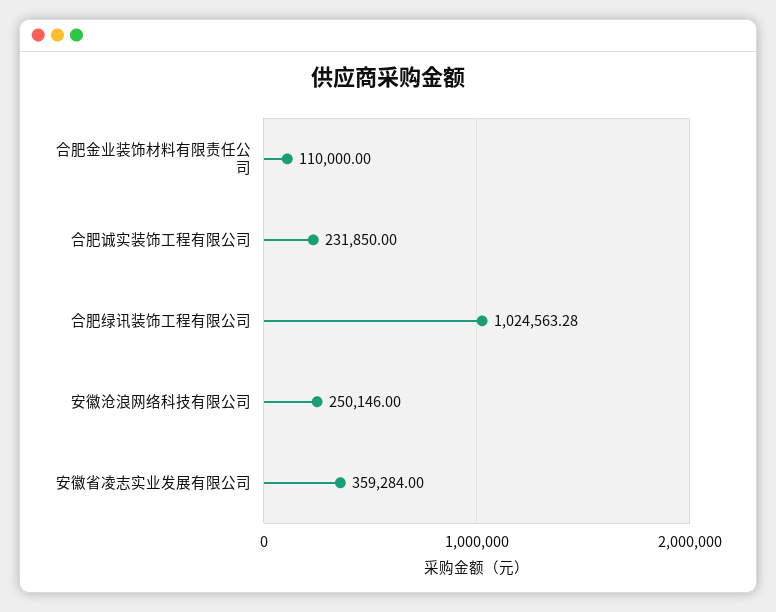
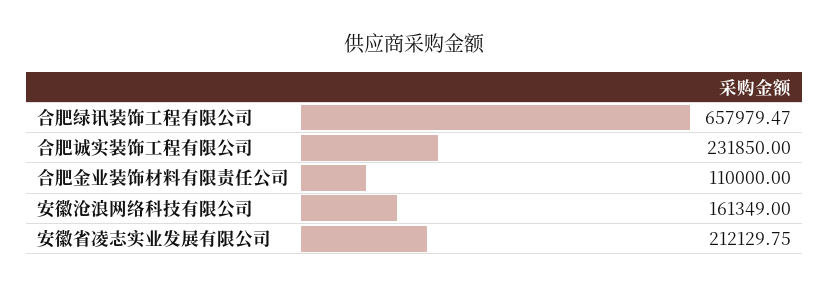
  {
    "合肥金业装饰材料有限责任公司": 110000,
    "合肥诚实装饰工程有限公司": 231850,
-   "合肥绿讯装饰工程有限公司": 1024563.28,
+   "合肥绿讯装饰工程有限公司": 657979.47,
-   "安徽沧浪网络科技有限公司": 250146,
+   "安徽沧浪网络科技有限公司": 161349,
-   "安徽省凌志实业发展有限公司": 359284
+   "安徽省凌志实业发展有限公司": 212129.75
  }

